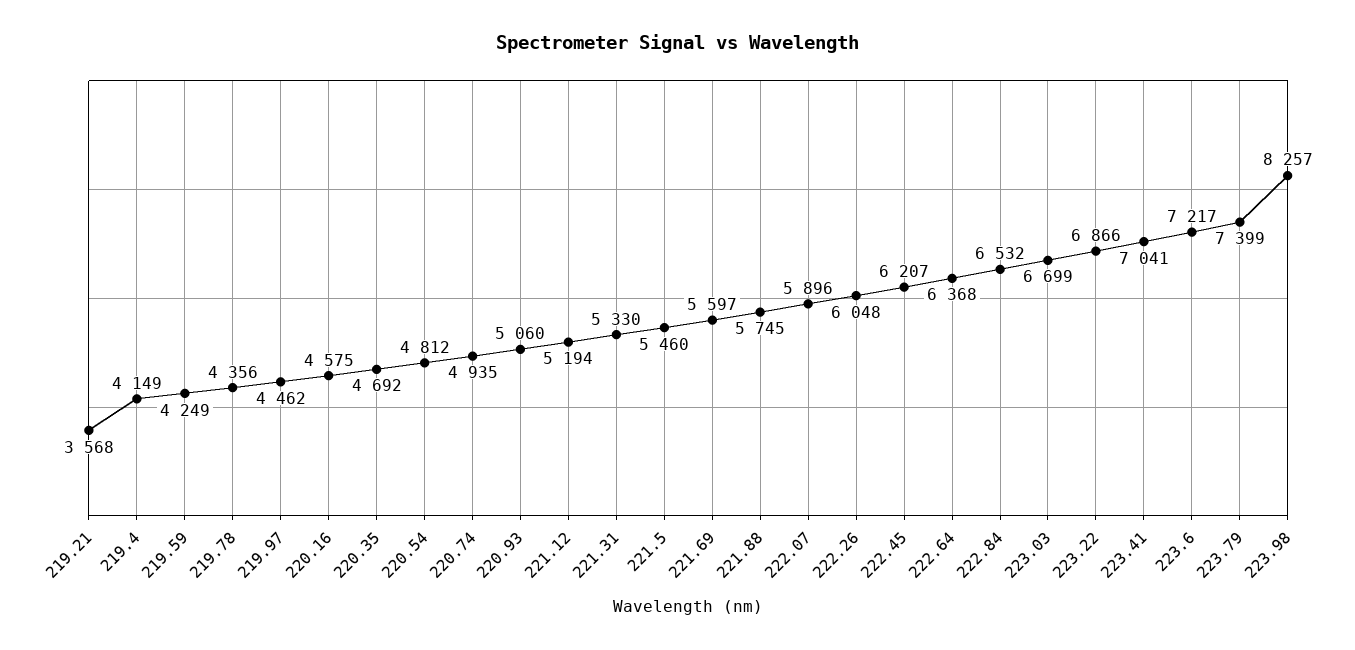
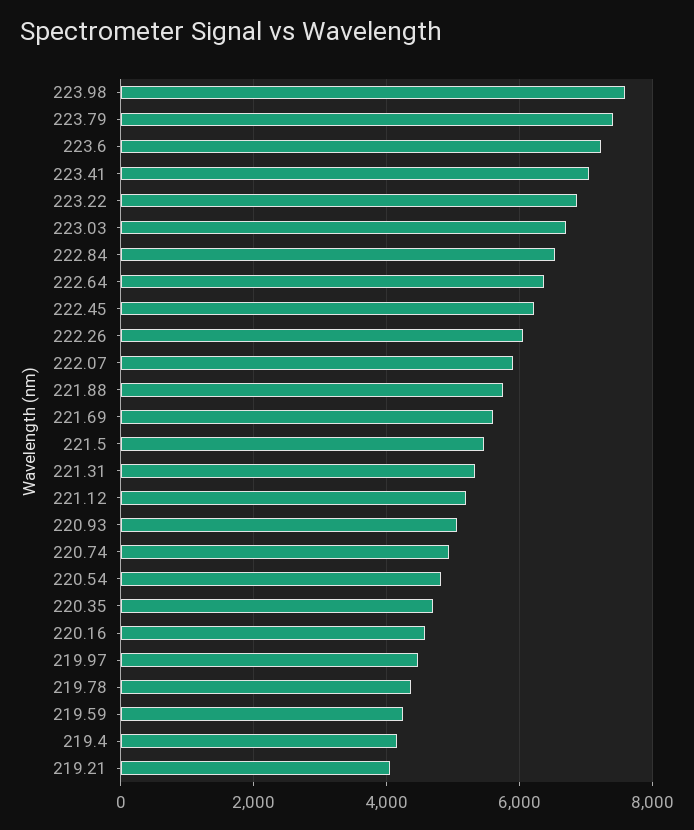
  {
-   "219.21": 3568,
+   "219.21": 4000,
    "219.4": 4149,
    "219.59": 4249,
    "219.78": 4356,
    "219.97": 4462,
    "220.16": 4575,
    "220.35": 4692,
    "220.54": 4812,
    "220.74": 4935,
    "220.93": 5060,
    "221.12": 5194,
    "221.31": 5330,
    "221.5": 5460,
    "221.69": 5597,
    "221.88": 5745,
    "222.07": 5896,
    "222.26": 6048,
    "222.45": 6207,
    "222.64": 6368,
    "222.84": 6532,
    "223.03": 6699,
    "223.22": 6866,
    "223.41": 7041,
    "223.6": 7217,
    "223.79": 7399,
-   "223.98": 8257
+   "223.98": 7600
  }

